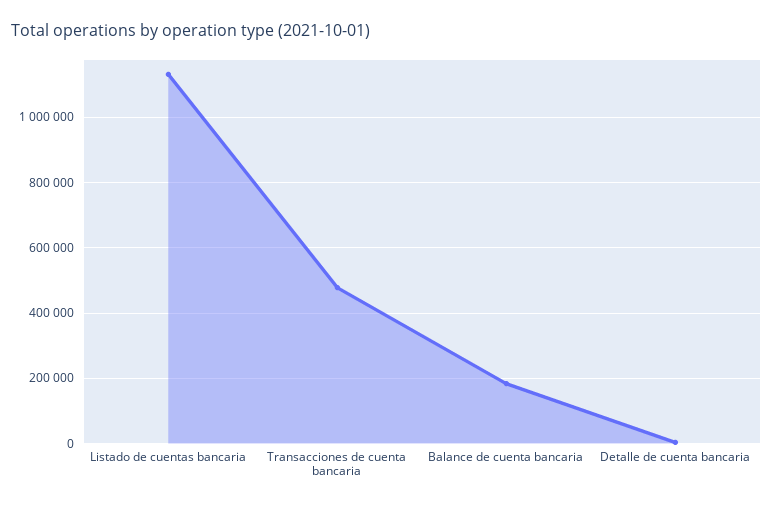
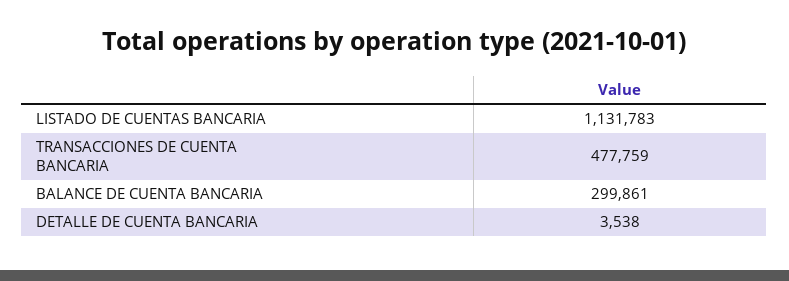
  {
    "Listado de cuentas bancaria": 1131783,
    "Transacciones de cuenta bancaria": 477759,
-   "Balance de cuenta bancaria": 180000,
+   "Balance de cuenta bancaria": 299861,
    "Detalle de cuenta bancaria": 3538
  }

